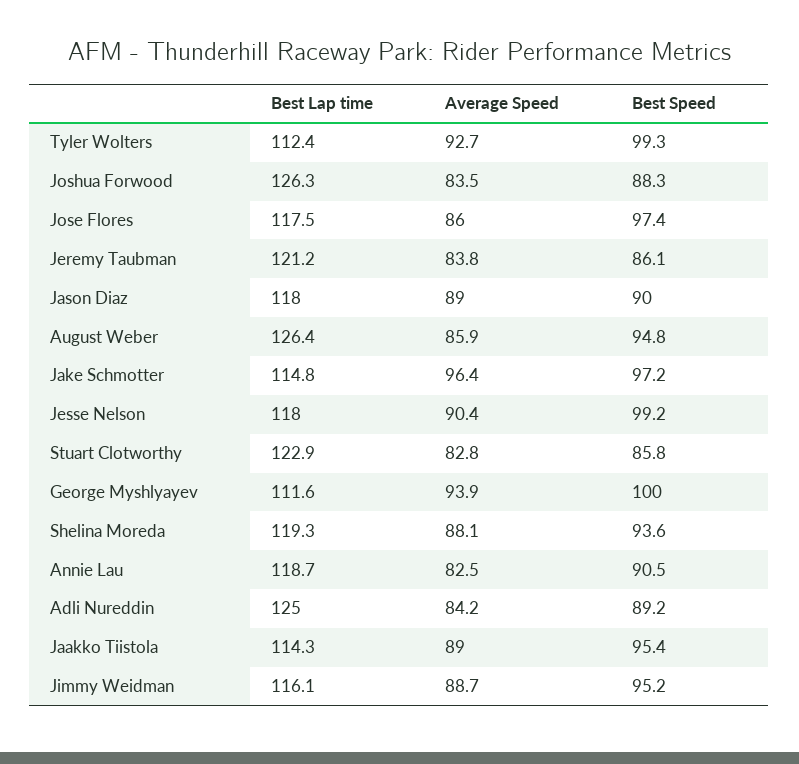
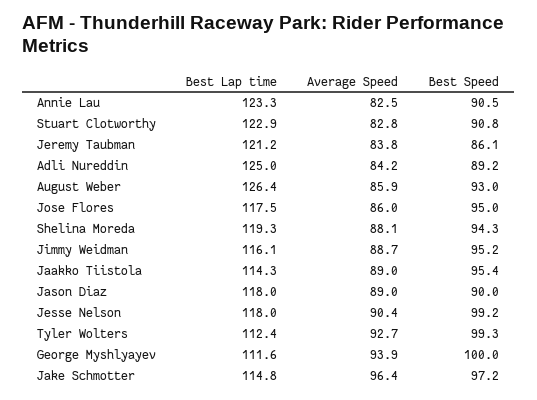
  {
    "Best Lap time": {
      "Tyler Wolters": 112.4,
-     "Joshua Forwood": 126.3,
      "Jose Flores": 117.5,
      "Jeremy Taubman": 121.2,
      "Jason Diaz": 118,
      "August Weber": 126.4,
      "Jake Schmotter": 114.8,
      "Jesse Nelson": 118,
      "Stuart Clotworthy": 122.9,
      "George Myshlyayev": 111.6,
      "Shelina Moreda": 119.3,
-     "Annie Lau": 118.7,
+     "Annie Lau": 123.3,
      "Adli Nureddin": 125,
      "Jaakko Tiistola": 114.3,
      "Jimmy Weidman": 116.1
    },
    "Average Speed": {
      "Tyler Wolters": 92.7,
-     "Joshua Forwood": 83.5,
      "Jose Flores": 86,
      "Jeremy Taubman": 83.8,
      "Jason Diaz": 89,
      "August Weber": 85.9,
      "Jake Schmotter": 96.4,
      "Jesse Nelson": 90.4,
      "Stuart Clotworthy": 82.8,
      "George Myshlyayev": 93.9,
      "Shelina Moreda": 88.1,
      "Annie Lau": 82.5,
      "Adli Nureddin": 84.2,
      "Jaakko Tiistola": 89,
      "Jimmy Weidman": 88.7
    },
    "Best Speed": {
      "Tyler Wolters": 99.3,
-     "Joshua Forwood": 88.3,
-     "Jose Flores": 97.4,
+     "Jose Flores": 95,
      "Jeremy Taubman": 86.1,
      "Jason Diaz": 90,
-     "August Weber": 94.8,
+     "August Weber": 93,
      "Jake Schmotter": 97.2,
      "Jesse Nelson": 99.2,
-     "Stuart Clotworthy": 85.8,
+     "Stuart Clotworthy": 90.8,
      "George Myshlyayev": 100,
-     "Shelina Moreda": 93.6,
+     "Shelina Moreda": 94.3,
      "Annie Lau": 90.5,
      "Adli Nureddin": 89.2,
      "Jaakko Tiistola": 95.4,
      "Jimmy Weidman": 95.2
    }
  }

